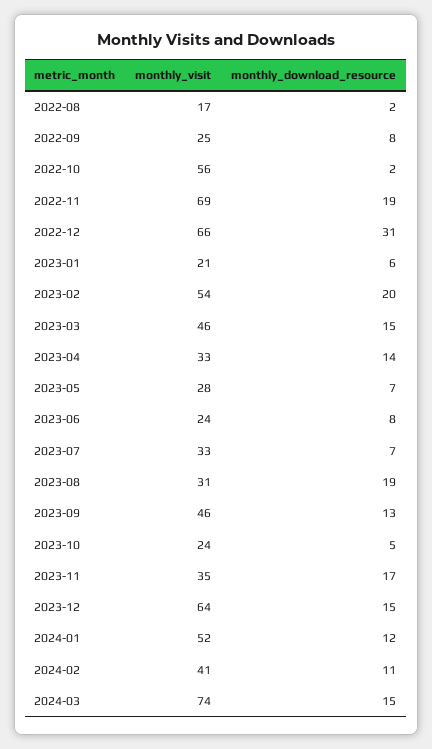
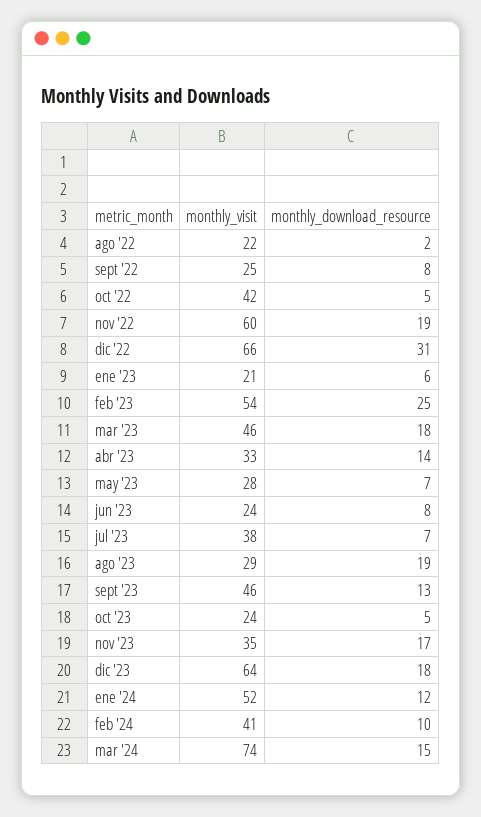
  {
    "monthly_visit": {
-     "2022-08": 17,
+     "2022-08": 22,
      "2022-09": 25,
-     "2022-10": 56,
+     "2022-10": 42,
-     "2022-11": 69,
+     "2022-11": 60,
      "2022-12": 66,
      "2023-01": 21,
      "2023-02": 54,
      "2023-03": 46,
      "2023-04": 33,
      "2023-05": 28,
      "2023-06": 24,
-     "2023-07": 33,
+     "2023-07": 38,
-     "2023-08": 31,
+     "2023-08": 29,
      "2023-09": 46,
      "2023-10": 24,
      "2023-11": 35,
      "2023-12": 64,
      "2024-01": 52,
      "2024-02": 41,
      "2024-03": 74
    },
    "monthly_download_resource": {
      "2022-08": 2,
      "2022-09": 8,
-     "2022-10": 2,
+     "2022-10": 5,
      "2022-11": 19,
      "2022-12": 31,
      "2023-01": 6,
-     "2023-02": 20,
+     "2023-02": 25,
-     "2023-03": 15,
+     "2023-03": 18,
      "2023-04": 14,
      "2023-05": 7,
      "2023-06": 8,
      "2023-07": 7,
      "2023-08": 19,
      "2023-09": 13,
      "2023-10": 5,
      "2023-11": 17,
-     "2023-12": 15,
+     "2023-12": 18,
      "2024-01": 12,
-     "2024-02": 11,
+     "2024-02": 10,
      "2024-03": 15
    }
  }

